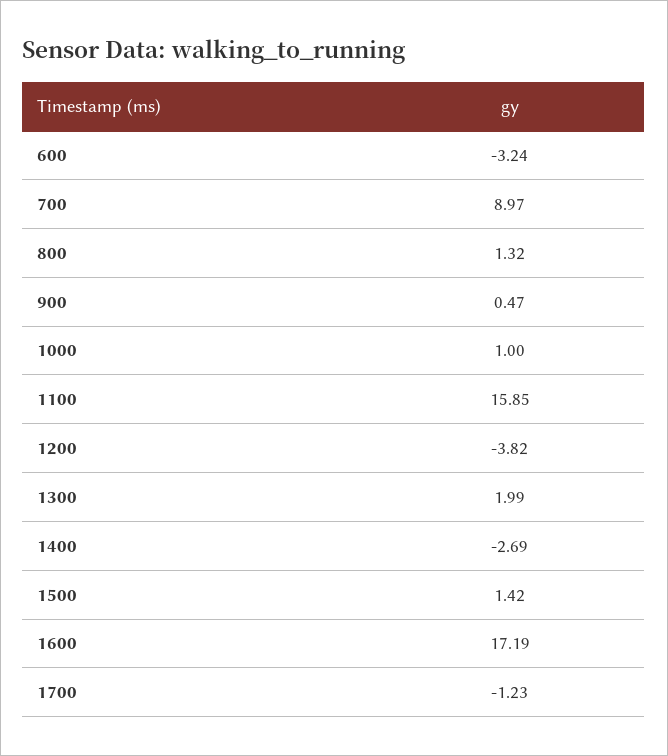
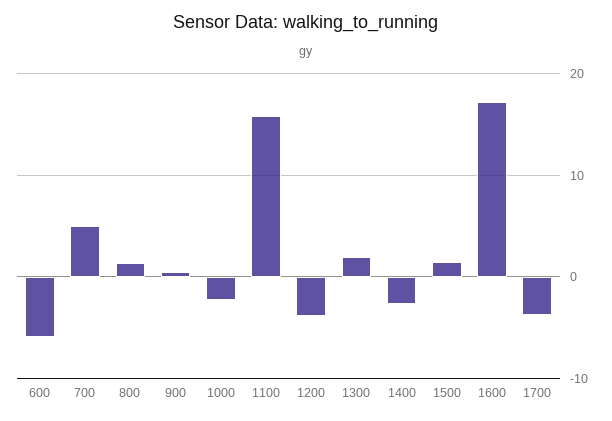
  {
-   "600": -3.24,
+   "600": -6,
-   "700": 8.97,
+   "700": 5,
    "800": 1.32,
    "900": 0.47,
-   "1000": 1,
+   "1000": -2,
    "1100": 15.85,
    "1200": -3.82,
    "1300": 1.99,
    "1400": -2.69,
    "1500": 1.42,
    "1600": 17.19,
-   "1700": -1.23
+   "1700": -4
  }

